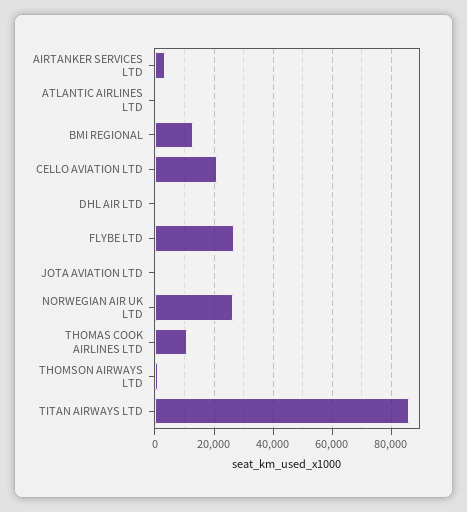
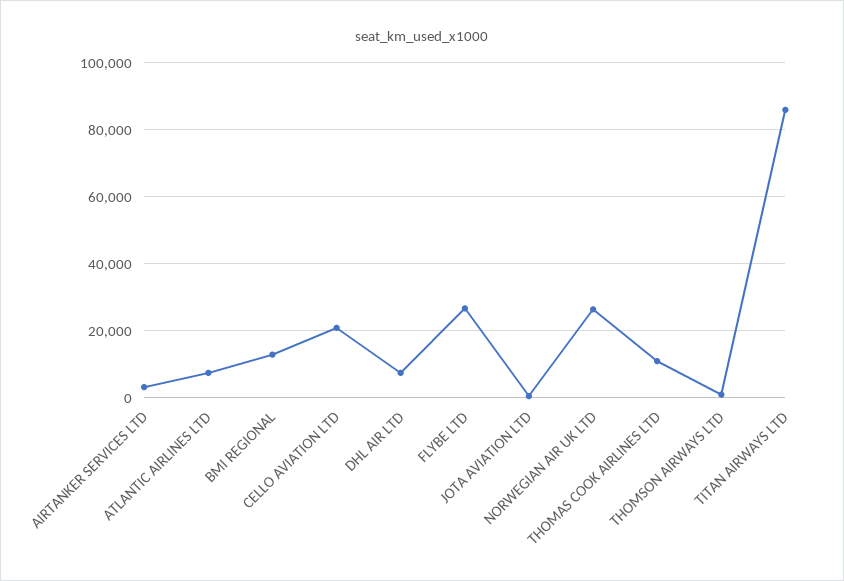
  {
    "AIRTANKER SERVICES LTD": 4000,
-   "ATLANTIC AIRLINES LTD": 0,
+   "ATLANTIC AIRLINES LTD": 8000,
    "BMI REGIONAL": 12000,
    "CELLO AVIATION LTD": 20000,
-   "DHL AIR LTD": 0,
+   "DHL AIR LTD": 8000,
    "FLYBE LTD": 26000,
    "JOTA AVIATION LTD": 0,
    "NORWEGIAN AIR UK LTD": 26000,
    "THOMAS COOK AIRLINES LTD": 12000,
    "THOMSON AIRWAYS LTD": 0,
    "TITAN AIRWAYS LTD": 86000
  }

